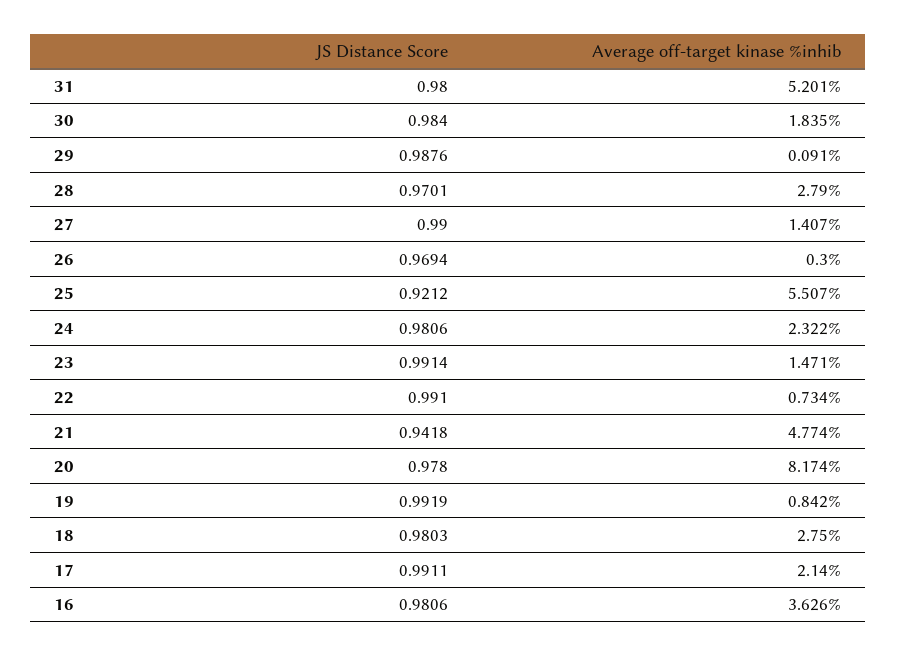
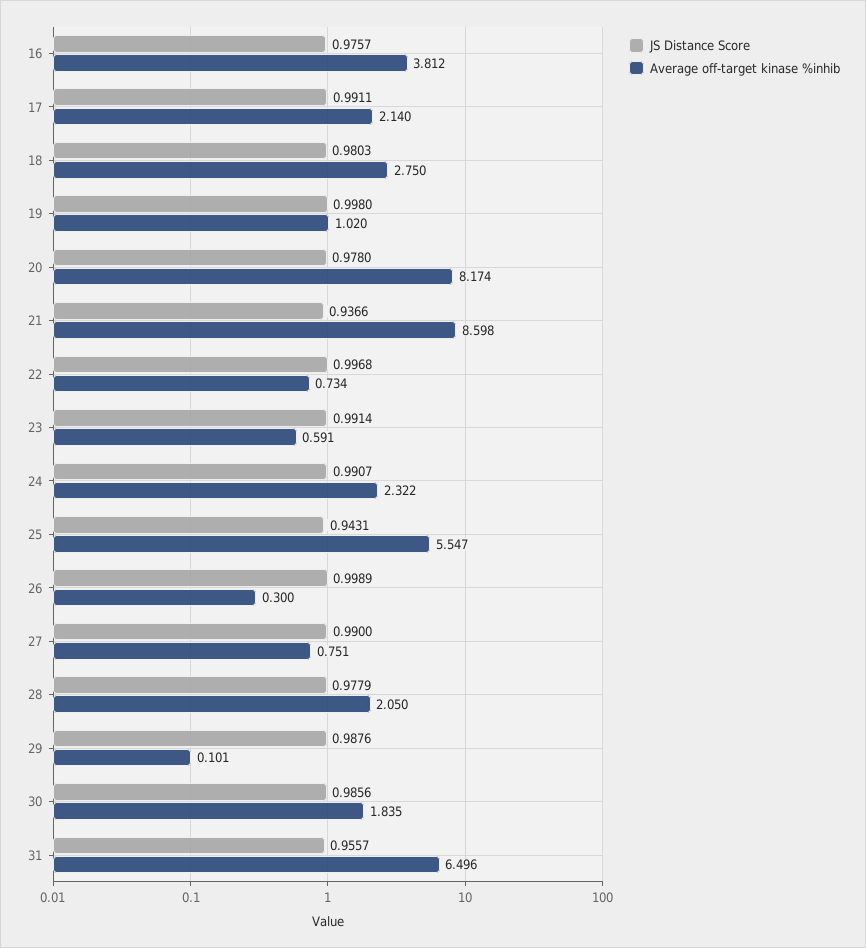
  {
    "JS Distance Score": {
-     "31": 0.98,
+     "31": 0.9557,
-     "30": 0.984,
+     "30": 0.9856,
      "29": 0.9876,
-     "28": 0.9701,
+     "28": 0.9779,
      "27": 0.99,
-     "26": 0.9694,
+     "26": 0.9989,
-     "25": 0.9212,
+     "25": 0.9431,
-     "24": 0.9806,
+     "24": 0.9907,
      "23": 0.9914,
-     "22": 0.991,
+     "22": 0.9968,
-     "21": 0.9418,
+     "21": 0.9366,
      "20": 0.978,
-     "19": 0.9919,
+     "19": 0.998,
      "18": 0.9803,
      "17": 0.9911,
-     "16": 0.9806
+     "16": 0.9757
    },
    "Average off-target kinase %inhib": {
-     "31": 5.201,
+     "31": 6.496,
      "30": 1.835,
-     "29": 0.091,
+     "29": 0.101,
-     "28": 2.79,
+     "28": 2.05,
-     "27": 1.407,
+     "27": 0.751,
      "26": 0.3,
-     "25": 5.507,
+     "25": 5.547,
      "24": 2.322,
-     "23": 1.471,
+     "23": 0.591,
      "22": 0.734,
-     "21": 4.774,
+     "21": 8.598,
      "20": 8.174,
-     "19": 0.842,
+     "19": 1.02,
      "18": 2.75,
      "17": 2.14,
-     "16": 3.626
+     "16": 3.812
    }
  }

